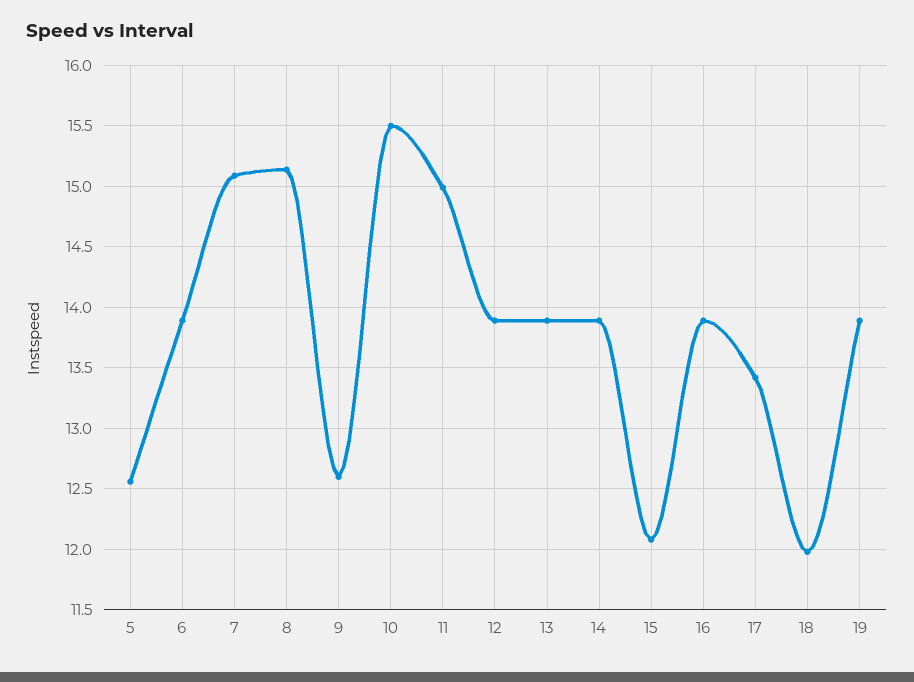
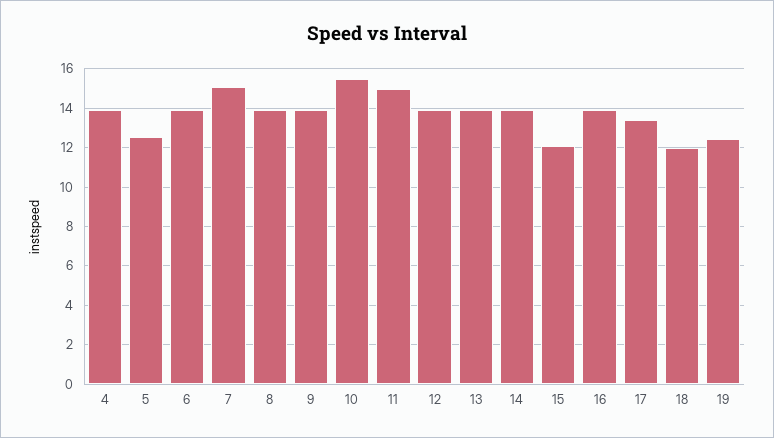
  {
    "5": 12.55,
    "6": 13.9,
    "7": 15.1,
-   "8": 15.15,
+   "8": 14,
-   "9": 12.6,
+   "9": 14,
    "10": 15.5,
    "11": 15,
    "12": 13.9,
    "13": 13.9,
    "14": 13.9,
    "15": 12.1,
    "16": 13.9,
    "17": 13.4,
    "18": 12,
-   "19": 13.9
+   "19": 12.5,
+   "4": 14
  }

